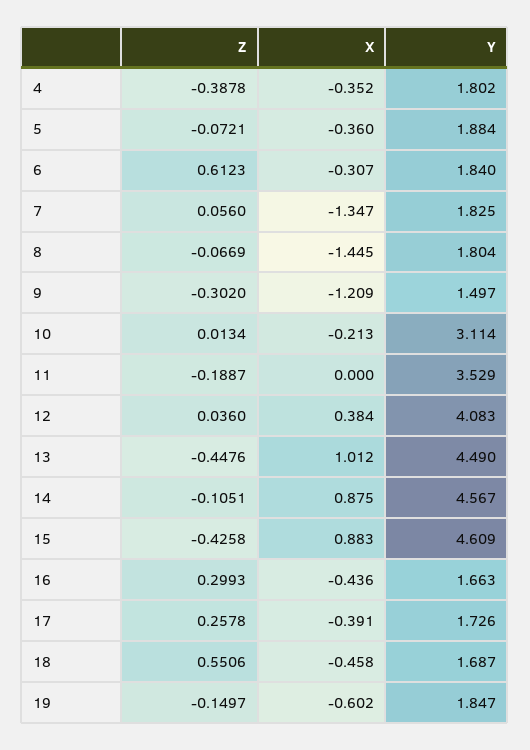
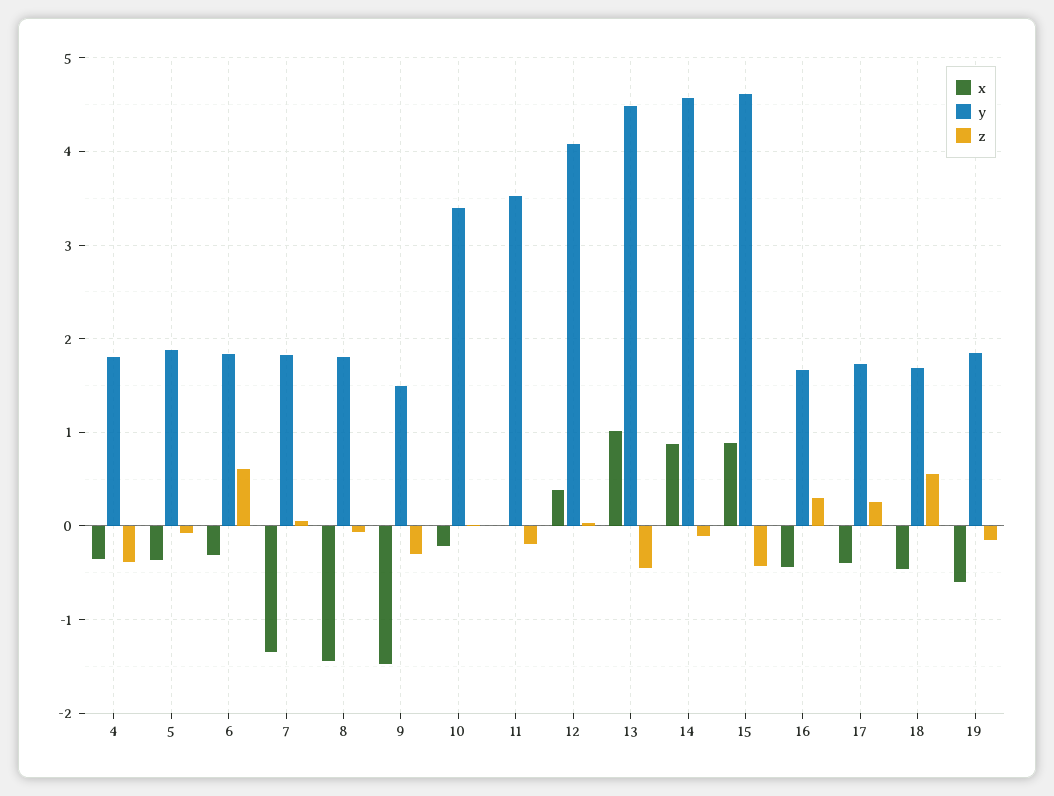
  {
    "Z": {
      "4": -0.3878,
      "5": -0.0721,
      "6": 0.6123,
      "7": 0.056,
      "8": -0.0669,
      "9": -0.302,
      "10": 0.0134,
      "11": -0.1887,
      "12": 0.036,
      "13": -0.4476,
      "14": -0.1051,
      "15": -0.4258,
      "16": 0.2993,
      "17": 0.2578,
      "18": 0.5506,
      "19": -0.1497
    },
    "X": {
      "4": -0.352,
      "5": -0.36,
      "6": -0.307,
      "7": -1.347,
      "8": -1.445,
-     "9": -1.209,
+     "9": -1.5,
      "10": -0.213,
      "11": 0,
      "12": 0.384,
      "13": 1.012,
      "14": 0.875,
      "15": 0.883,
      "16": -0.436,
      "17": -0.391,
      "18": -0.458,
      "19": -0.602
    },
    "Y": {
      "4": 1.802,
      "5": 1.884,
      "6": 1.84,
      "7": 1.825,
      "8": 1.804,
      "9": 1.497,
-     "10": 3.114,
+     "10": 3.4,
      "11": 3.529,
      "12": 4.083,
      "13": 4.49,
      "14": 4.567,
      "15": 4.609,
      "16": 1.663,
      "17": 1.726,
      "18": 1.687,
      "19": 1.847
    }
  }

